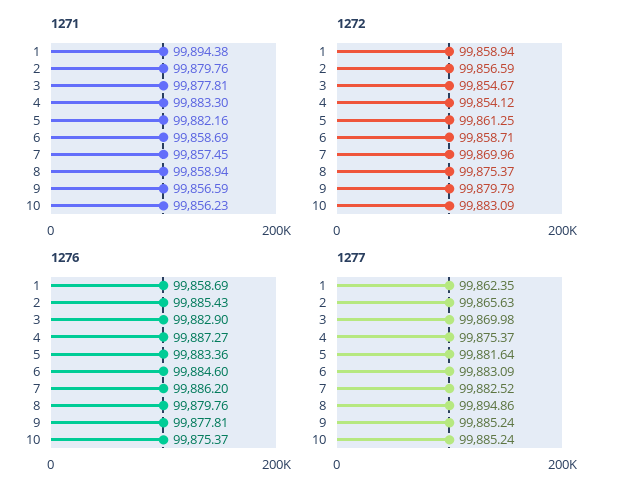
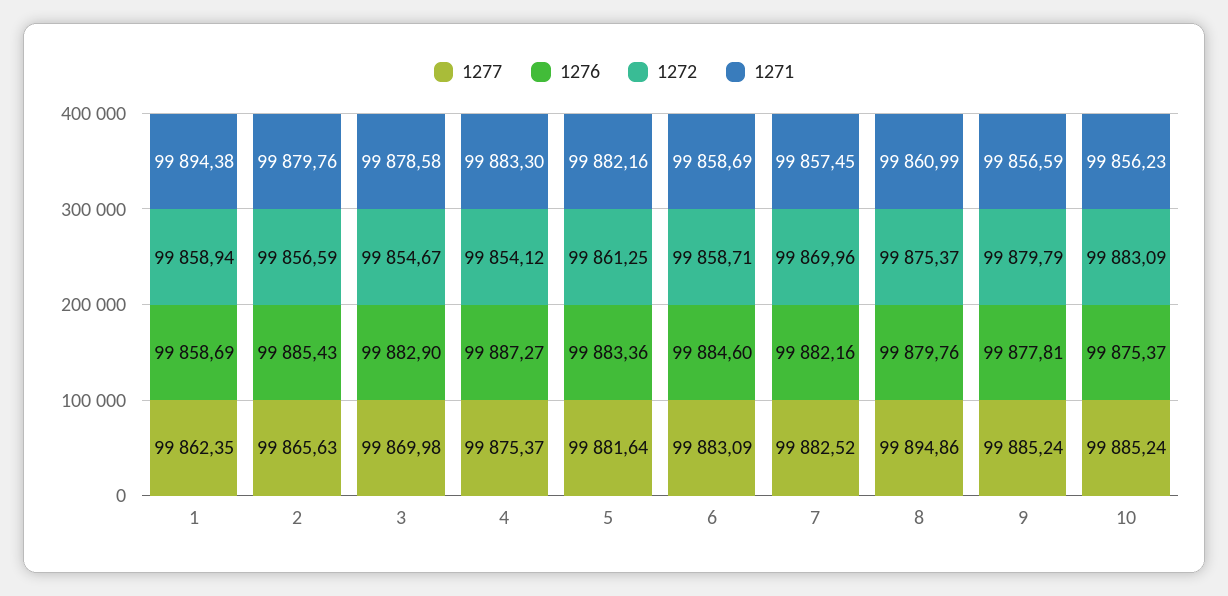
  {
    "1271": {
      "1": 99894.38,
      "2": 99879.76,
-     "3": 99877.81,
+     "3": 99878.58,
      "4": 99883.3,
      "5": 99882.16,
      "6": 99858.69,
      "7": 99857.45,
-     "8": 99858.94,
+     "8": 99860.99,
      "9": 99856.59,
      "10": 99856.23
    },
    "1272": {
      "1": 99858.94,
      "2": 99856.59,
      "3": 99854.67,
      "4": 99854.12,
      "5": 99861.25,
      "6": 99858.71,
      "7": 99869.96,
      "8": 99875.37,
      "9": 99879.79,
      "10": 99883.09
    },
    "1276": {
      "1": 99858.69,
      "2": 99885.43,
      "3": 99882.9,
      "4": 99887.27,
      "5": 99883.36,
      "6": 99884.6,
-     "7": 99886.2,
+     "7": 99882.16,
      "8": 99879.76,
      "9": 99877.81,
      "10": 99875.37
    },
    "1277": {
      "1": 99862.35,
      "2": 99865.63,
      "3": 99869.98,
      "4": 99875.37,
      "5": 99881.64,
      "6": 99883.09,
      "7": 99882.52,
      "8": 99894.86,
      "9": 99885.24,
      "10": 99885.24
    }
  }

